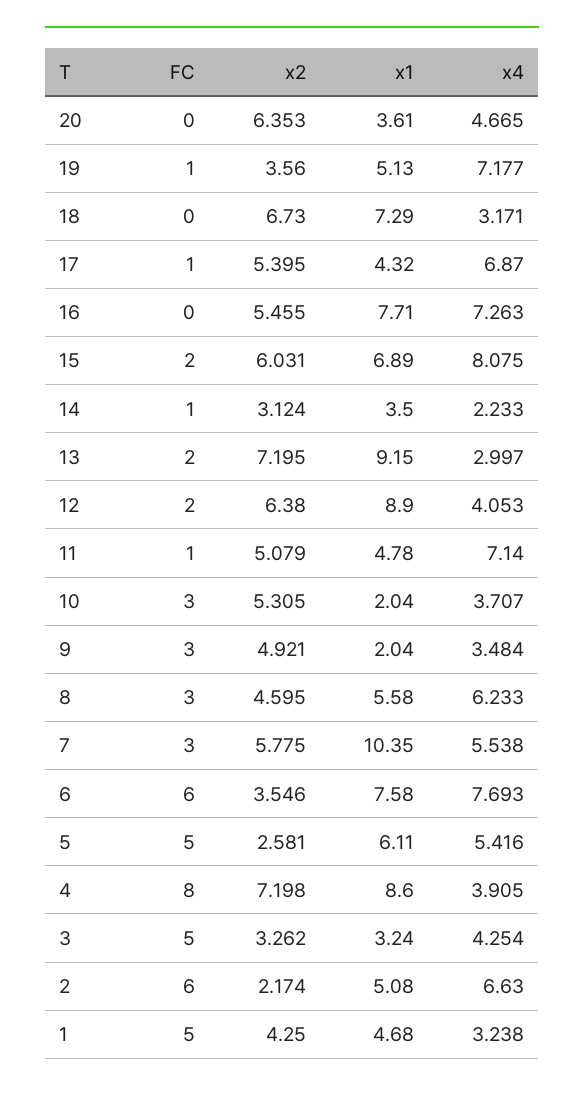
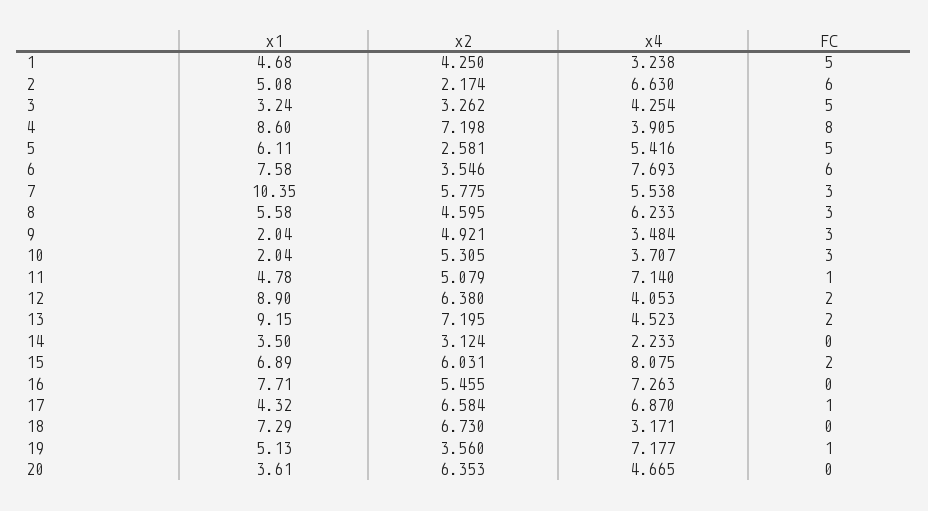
  {
    "FC": {
      "20": 0,
      "19": 1,
      "18": 0,
      "17": 1,
      "16": 0,
      "15": 2,
-     "14": 1,
+     "14": 0,
      "13": 2,
      "12": 2,
      "11": 1,
      "10": 3,
      "9": 3,
      "8": 3,
      "7": 3,
      "6": 6,
      "5": 5,
      "4": 8,
      "3": 5,
      "2": 6,
      "1": 5
    },
    "x2": {
      "20": 6.353,
      "19": 3.56,
      "18": 6.73,
-     "17": 5.395,
+     "17": 6.584,
      "16": 5.455,
      "15": 6.031,
      "14": 3.124,
      "13": 7.195,
      "12": 6.38,
      "11": 5.079,
      "10": 5.305,
      "9": 4.921,
      "8": 4.595,
      "7": 5.775,
      "6": 3.546,
      "5": 2.581,
      "4": 7.198,
      "3": 3.262,
      "2": 2.174,
      "1": 4.25
    },
    "x1": {
      "20": 3.61,
      "19": 5.13,
      "18": 7.29,
      "17": 4.32,
      "16": 7.71,
      "15": 6.89,
      "14": 3.5,
      "13": 9.15,
      "12": 8.9,
      "11": 4.78,
      "10": 2.04,
      "9": 2.04,
      "8": 5.58,
      "7": 10.35,
      "6": 7.58,
      "5": 6.11,
      "4": 8.6,
      "3": 3.24,
      "2": 5.08,
      "1": 4.68
    },
    "x4": {
      "20": 4.665,
      "19": 7.177,
      "18": 3.171,
      "17": 6.87,
      "16": 7.263,
      "15": 8.075,
      "14": 2.233,
-     "13": 2.997,
+     "13": 4.523,
      "12": 4.053,
      "11": 7.14,
      "10": 3.707,
      "9": 3.484,
      "8": 6.233,
      "7": 5.538,
      "6": 7.693,
      "5": 5.416,
      "4": 3.905,
      "3": 4.254,
      "2": 6.63,
      "1": 3.238
    }
  }

